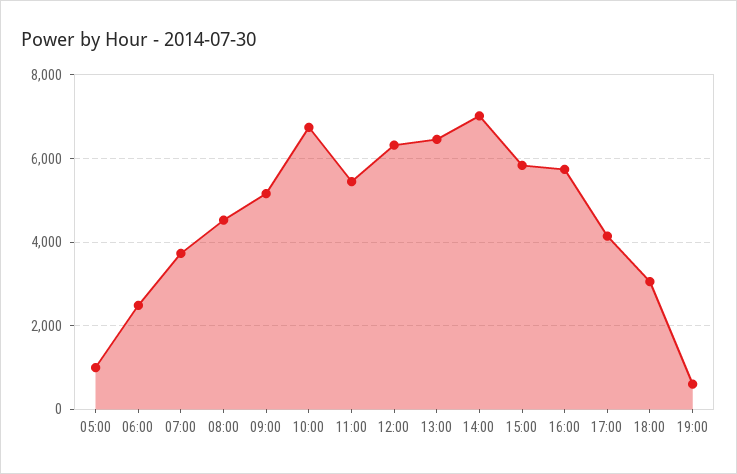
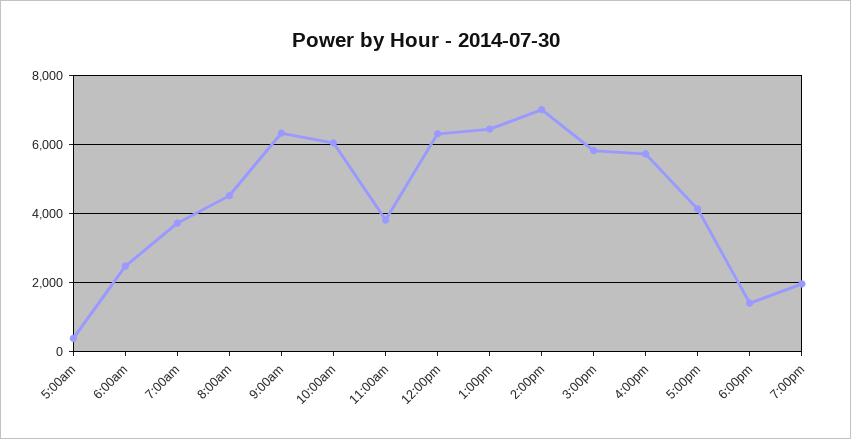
  {
-   "05:00": 1000,
+   "05:00": 400,
    "06:00": 2400,
    "07:00": 3800,
    "08:00": 4600,
-   "09:00": 5200,
+   "09:00": 6400,
-   "10:00": 6800,
+   "10:00": 6000,
-   "11:00": 5400,
+   "11:00": 3800,
    "12:00": 6400,
    "13:00": 6400,
    "14:00": 7000,
    "15:00": 5800,
    "16:00": 5800,
    "17:00": 4200,
-   "18:00": 3000,
+   "18:00": 1400,
-   "19:00": 600
+   "19:00": 2000
  }

